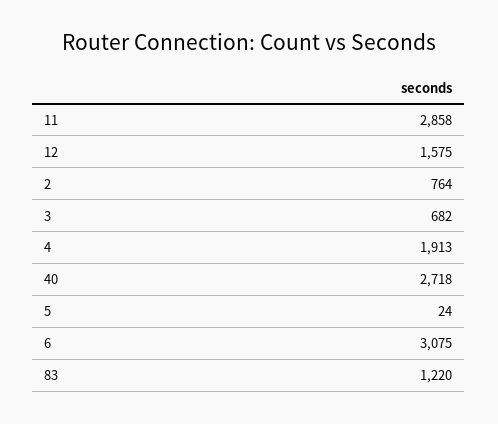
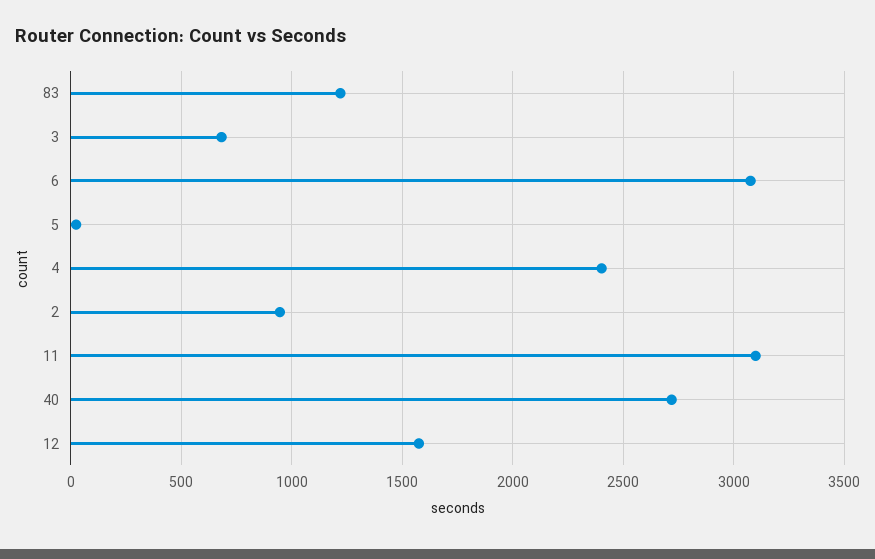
  {
-   "11": 2858,
+   "11": 3100,
    "12": 1575,
-   "2": 764,
+   "2": 950,
    "3": 682,
-   "4": 1913,
+   "4": 2400,
    "40": 2718,
    "5": 24,
    "6": 3075,
    "83": 1220
  }

